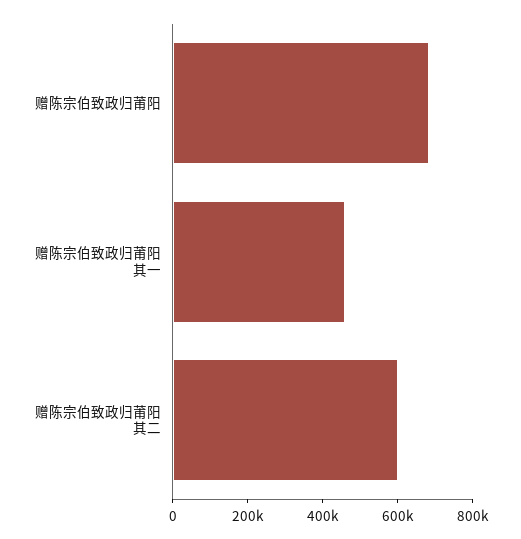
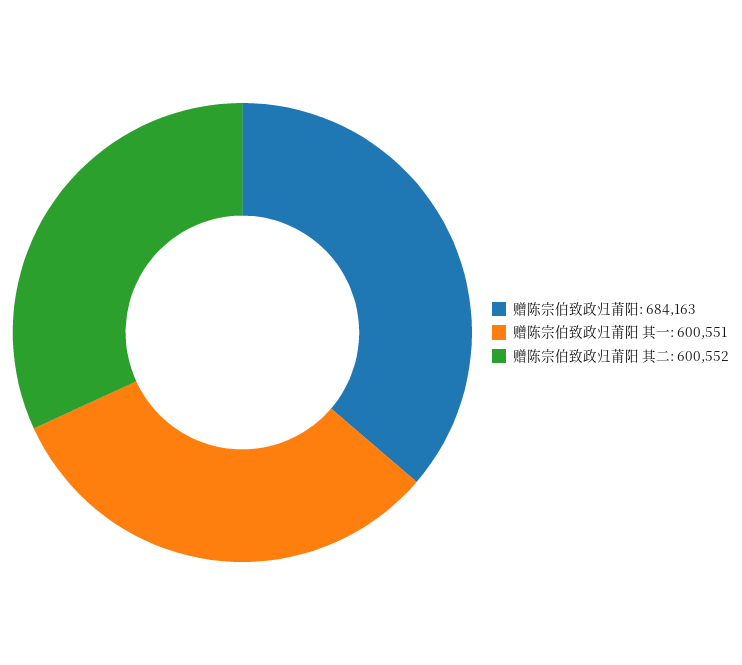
  {
    "赠陈宗伯致政归莆阳": 684163,
-   "赠陈宗伯致政归莆阳 其一": 450000,
+   "赠陈宗伯致政归莆阳 其一": 600551,
    "赠陈宗伯致政归莆阳 其二": 600552
  }

